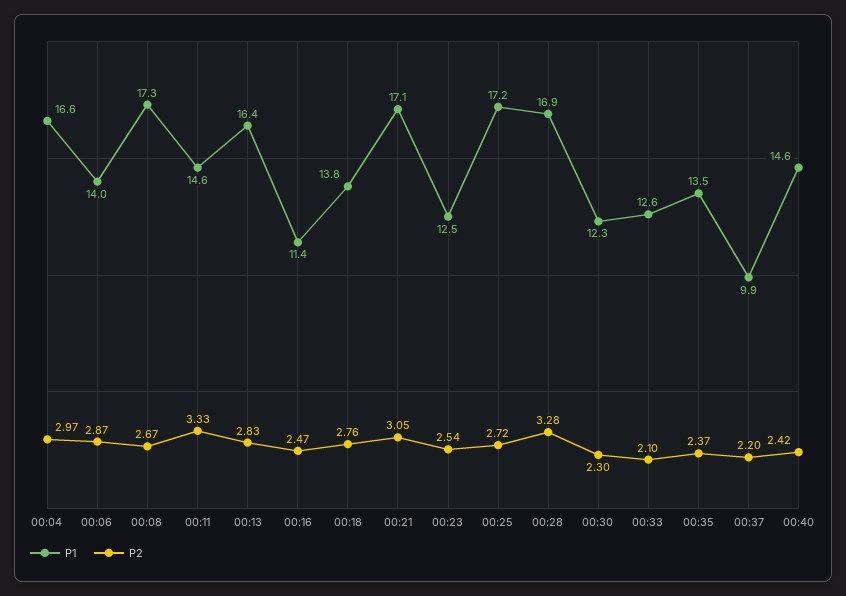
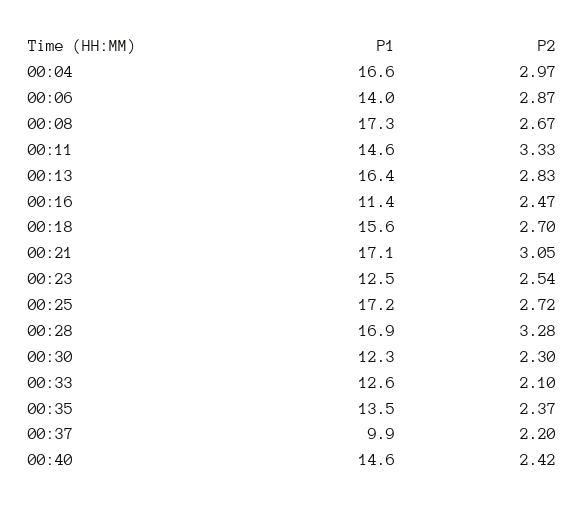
  {
    "P1": {
      "00:04": 16.6,
      "00:06": 14,
      "00:08": 17.3,
      "00:11": 14.6,
      "00:13": 16.4,
      "00:16": 11.4,
-     "00:18": 13.8,
+     "00:18": 15.6,
      "00:21": 17.1,
      "00:23": 12.5,
      "00:25": 17.2,
      "00:28": 16.9,
      "00:30": 12.3,
      "00:33": 12.6,
      "00:35": 13.5,
      "00:37": 9.9,
      "00:40": 14.6
    },
    "P2": {
      "00:04": 2.97,
      "00:06": 2.87,
      "00:08": 2.67,
      "00:11": 3.33,
      "00:13": 2.83,
      "00:16": 2.47,
-     "00:18": 2.76,
+     "00:18": 2.7,
      "00:21": 3.05,
      "00:23": 2.54,
      "00:25": 2.72,
      "00:28": 3.28,
      "00:30": 2.3,
      "00:33": 2.1,
      "00:35": 2.37,
      "00:37": 2.2,
      "00:40": 2.42
    }
  }

